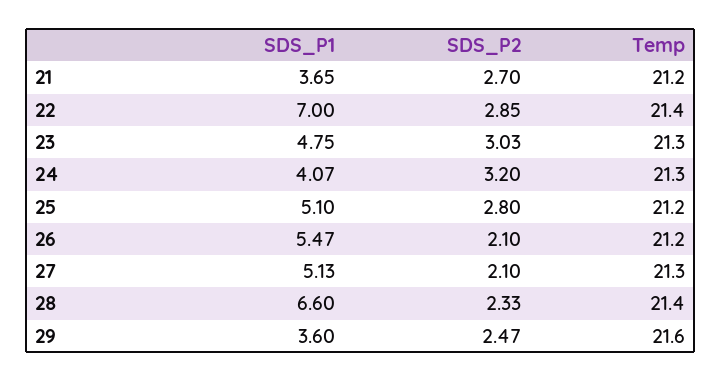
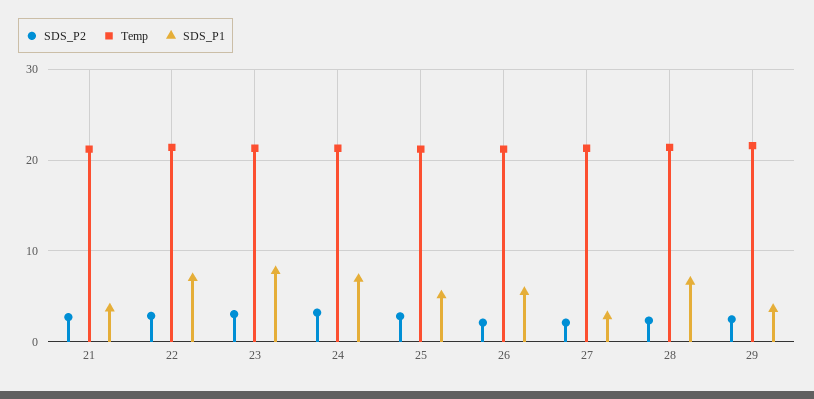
  {
    "SDS_P1": {
      "21": 3.65,
      "22": 7,
-     "23": 4.75,
+     "23": 8,
-     "24": 4.07,
+     "24": 7,
      "25": 5.1,
      "26": 5.47,
-     "27": 5.13,
+     "27": 3,
      "28": 6.6,
      "29": 3.6
    },
    "SDS_P2": {
      "21": 2.7,
      "22": 2.85,
      "23": 3.03,
      "24": 3.2,
      "25": 2.8,
      "26": 2.1,
      "27": 2.1,
      "28": 2.33,
      "29": 2.47
    },
    "Temp": {
      "21": 21.2,
      "22": 21.4,
      "23": 21.3,
      "24": 21.3,
      "25": 21.2,
      "26": 21.2,
      "27": 21.3,
      "28": 21.4,
      "29": 21.6
    }
  }

